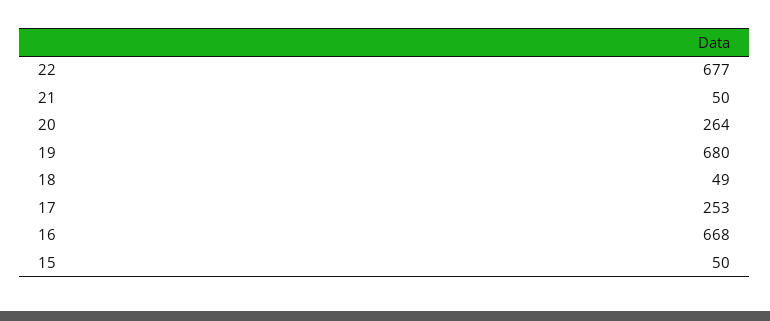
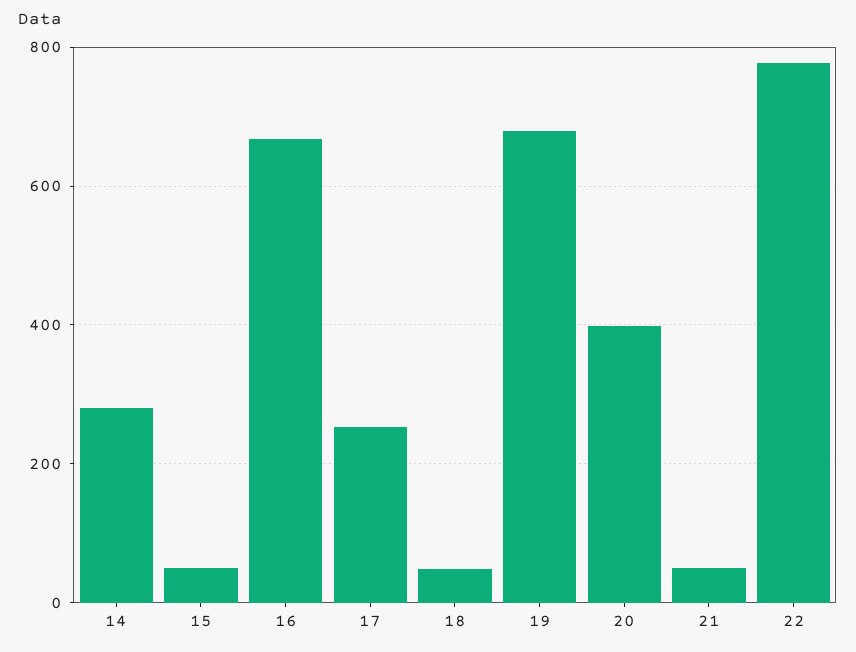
  {
-   "22": 677,
+   "22": 780,
    "21": 50,
-   "20": 264,
+   "20": 400,
    "19": 680,
    "18": 49,
    "17": 253,
    "16": 668,
-   "15": 50
+   "15": 50,
+   "14": 280
  }

